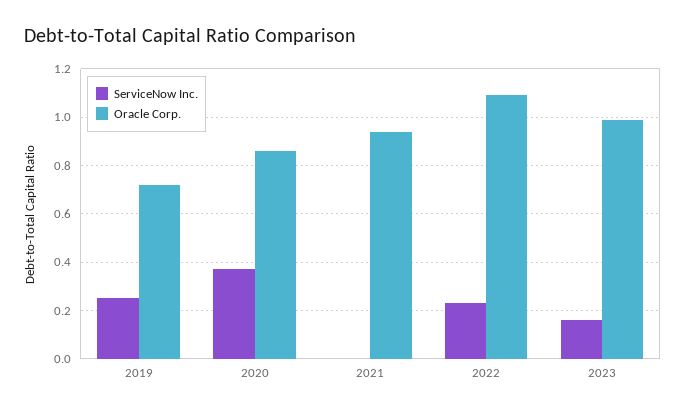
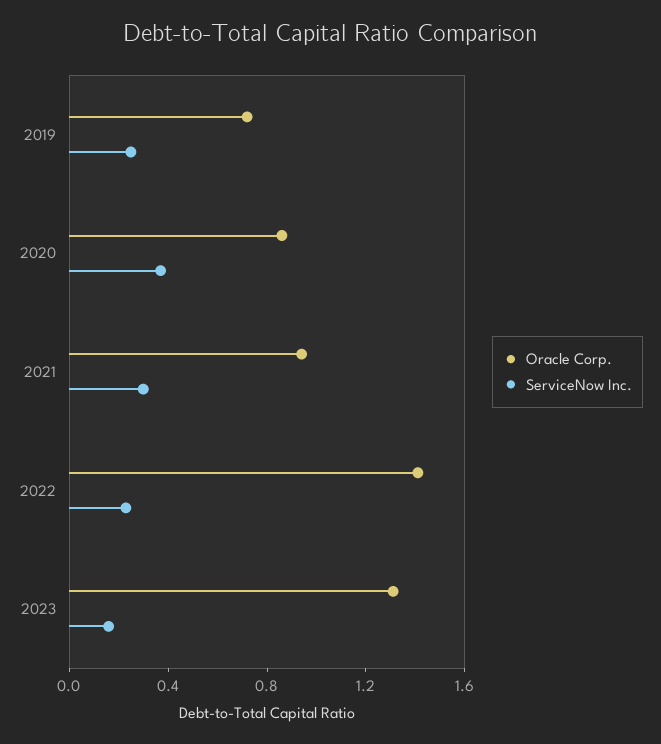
  {
    "ServiceNow Inc.": {
      "2019": 0.25,
      "2020": 0.35,
-     "2021": 0,
+     "2021": 0.3,
      "2022": 0.25,
      "2023": 0.15
    },
    "Oracle Corp.": {
      "2019": 0.7,
      "2020": 0.85,
      "2021": 0.95,
-     "2022": 1.1,
+     "2022": 1.4,
-     "2023": 1
+     "2023": 1.3
    }
  }

